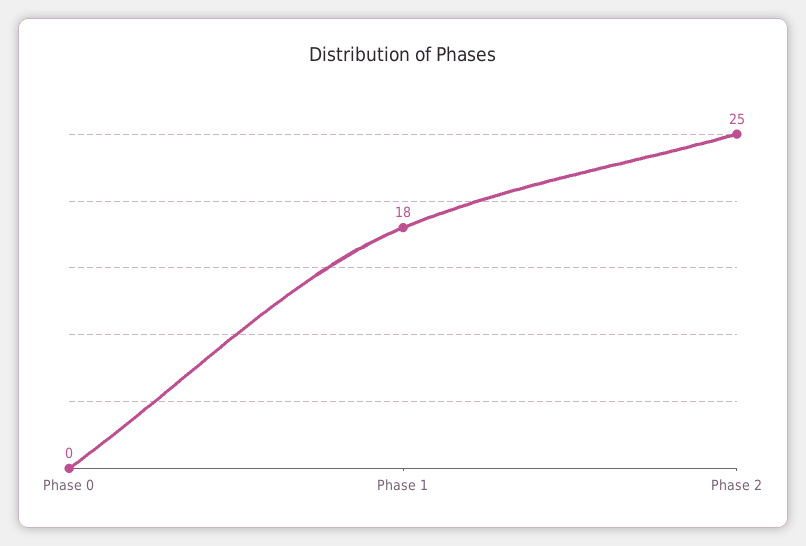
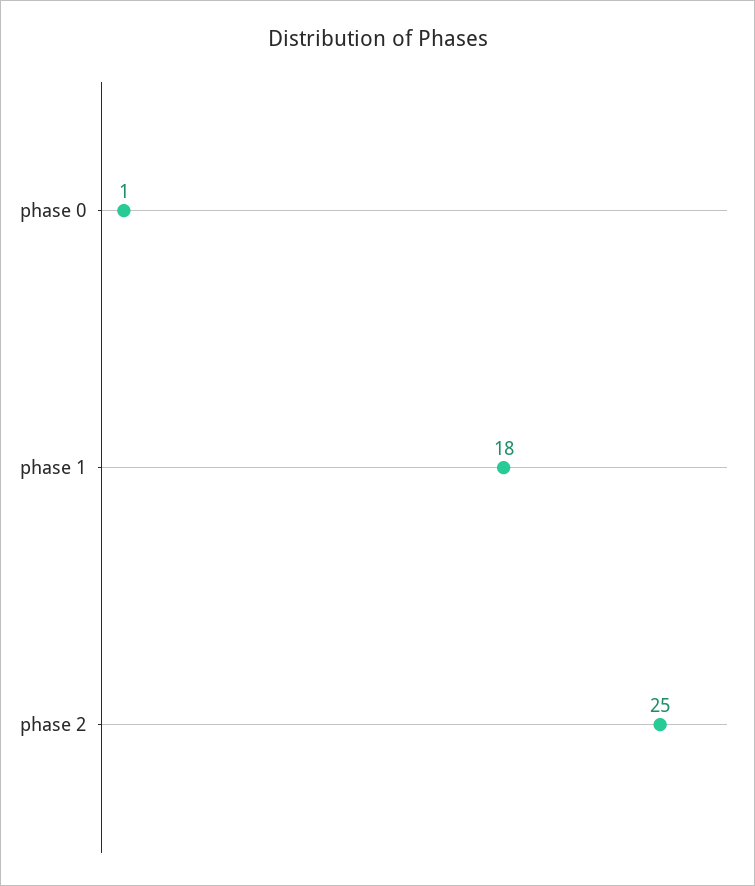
  {
-   "Phase 0": 0,
+   "Phase 0": 1,
    "Phase 1": 18,
    "Phase 2": 25
  }

